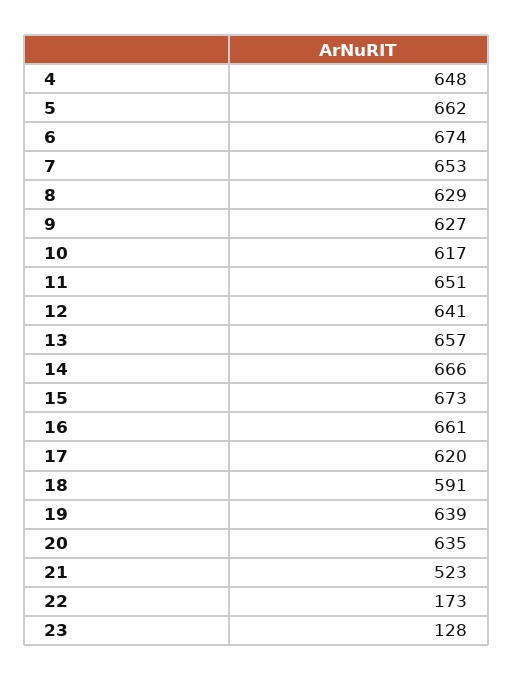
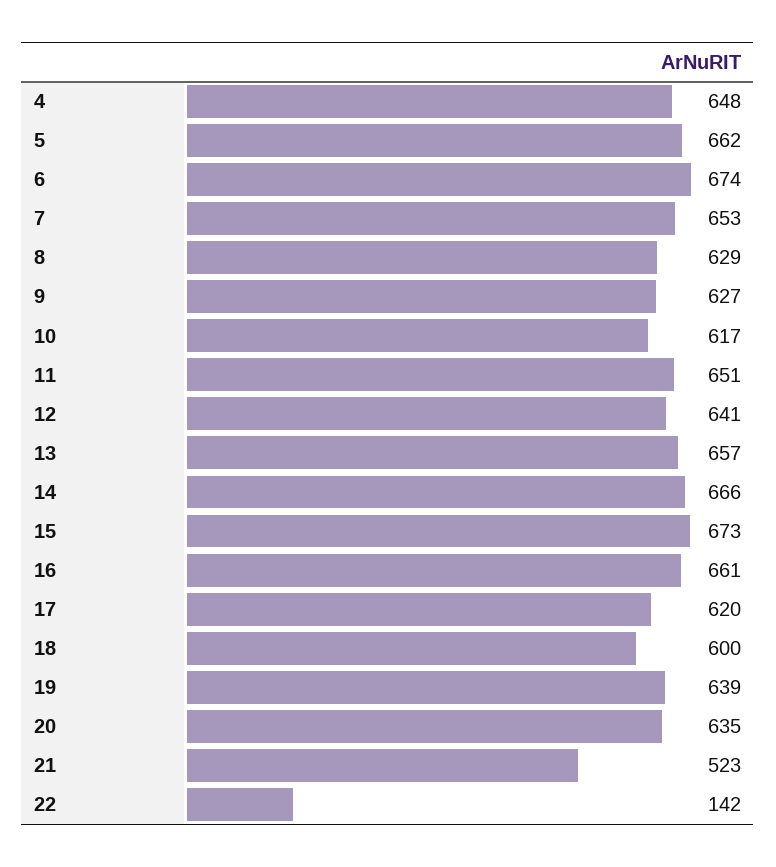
  {
    "4": 648,
    "5": 662,
    "6": 674,
    "7": 653,
    "8": 629,
    "9": 627,
    "10": 617,
    "11": 651,
    "12": 641,
    "13": 657,
    "14": 666,
    "15": 673,
    "16": 661,
    "17": 620,
-   "18": 591,
+   "18": 600,
    "19": 639,
    "20": 635,
    "21": 523,
-   "22": 173,
+   "22": 142
-   "23": 128
  }

